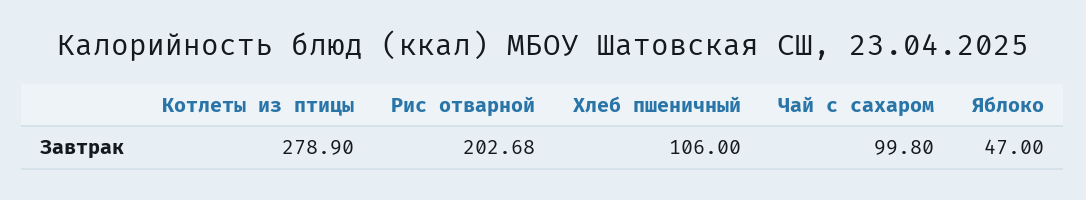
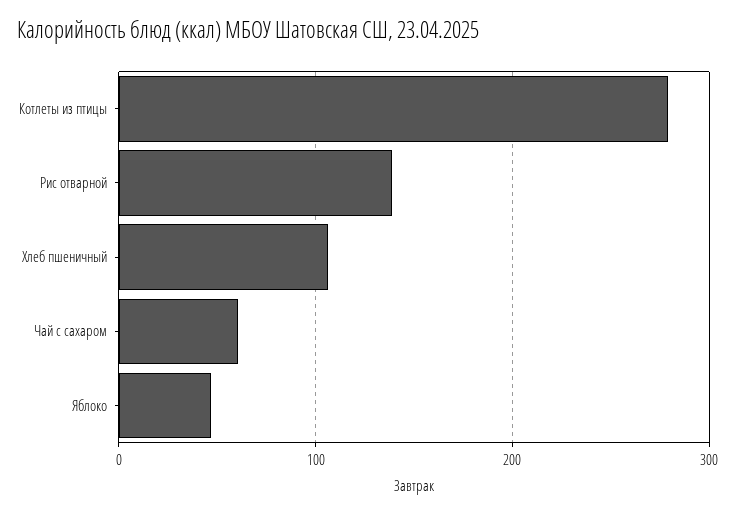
  {
    "Котлеты из птицы": 278.9,
-   "Рис отварной": 202.68,
+   "Рис отварной": 140,
    "Хлеб пшеничный": 106,
-   "Чай с сахаром": 99.8,
+   "Чай с сахаром": 60,
    "Яблоко": 47
  }

